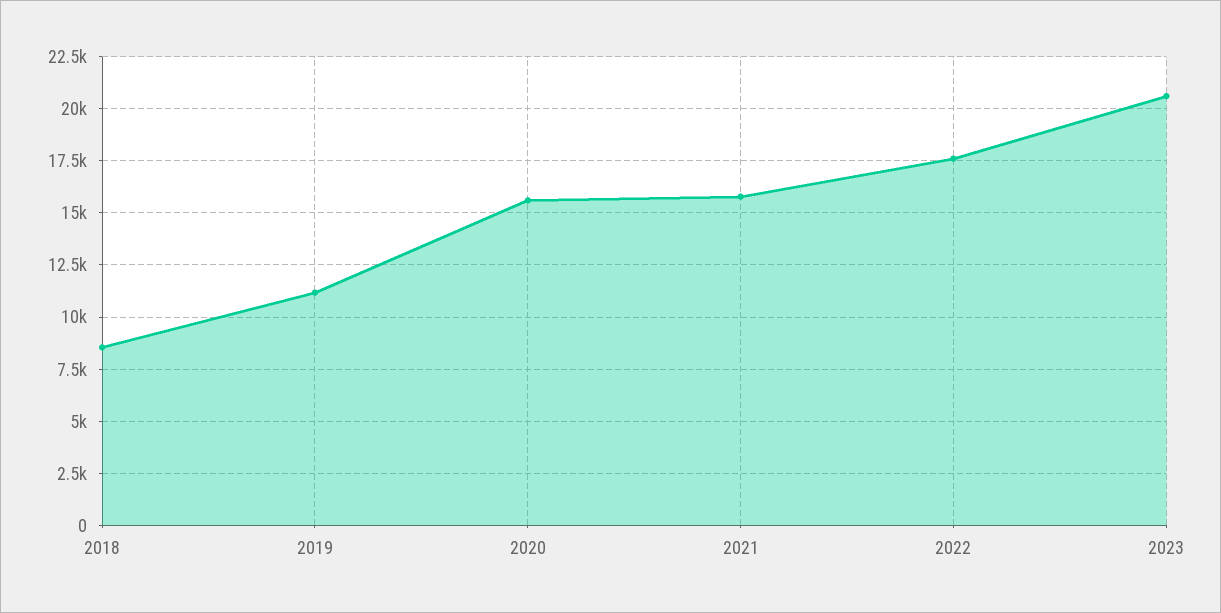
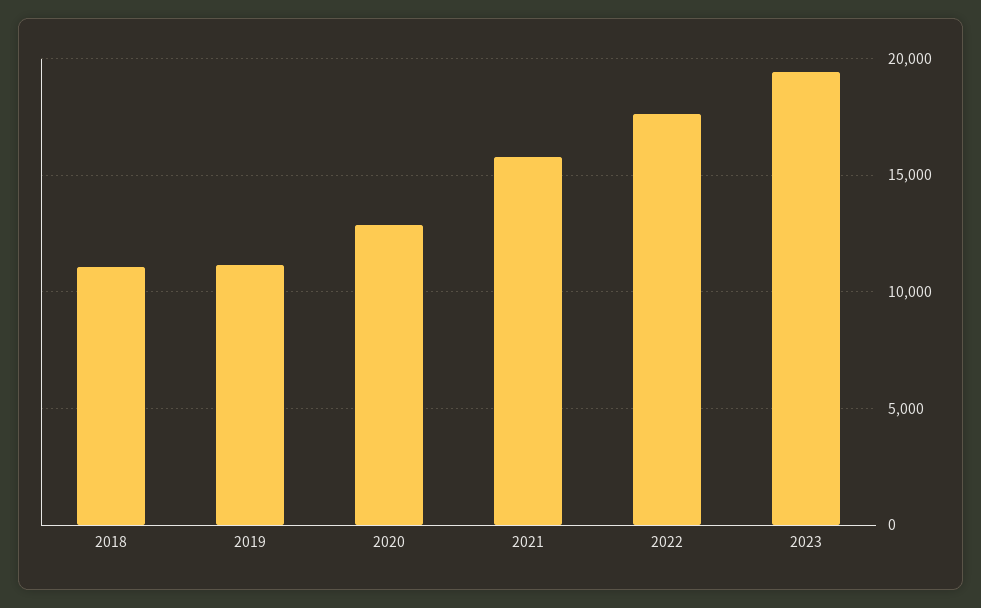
  {
-   "2018": 8500,
+   "2018": 11000,
    "2019": 11000,
-   "2020": 15500,
+   "2020": 13000,
    "2021": 16000,
    "2022": 17500,
-   "2023": 20500
+   "2023": 19500
  }

